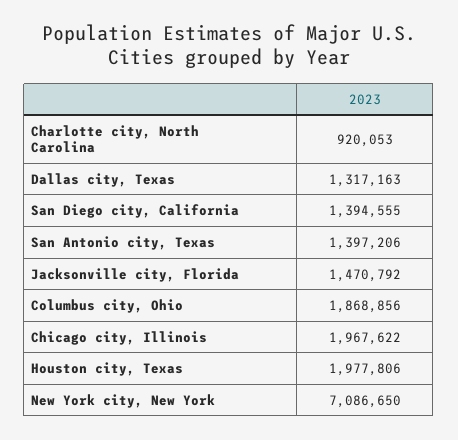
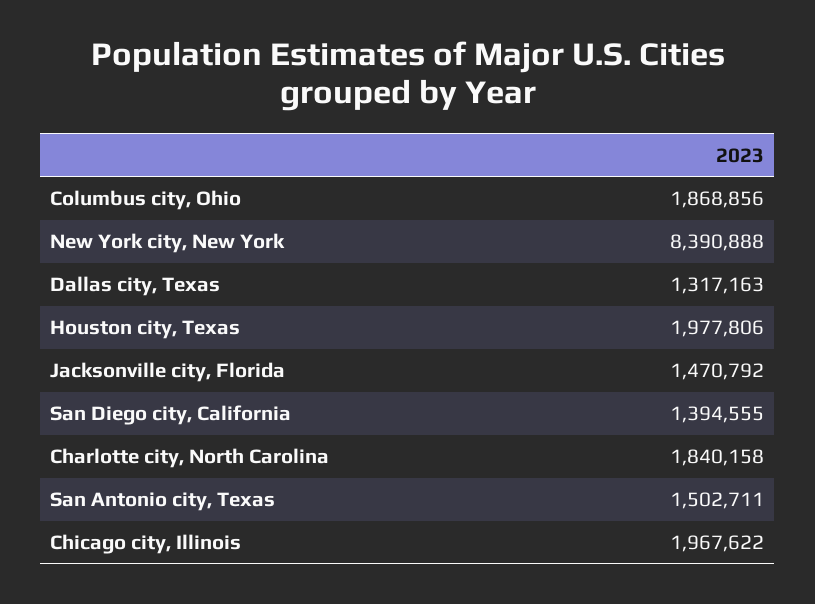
  {
-   "Charlotte city, North Carolina": 920053,
+   "Charlotte city, North Carolina": 1840158,
    "Dallas city, Texas": 1317163,
    "San Diego city, California": 1394555,
-   "San Antonio city, Texas": 1397206,
+   "San Antonio city, Texas": 1502711,
    "Jacksonville city, Florida": 1470792,
    "Columbus city, Ohio": 1868856,
    "Chicago city, Illinois": 1967622,
    "Houston city, Texas": 1977806,
-   "New York city, New York": 7086650
+   "New York city, New York": 8390888
  }

